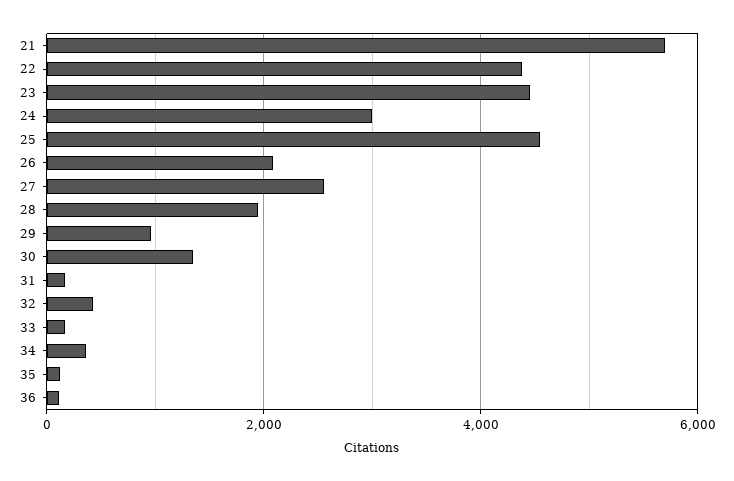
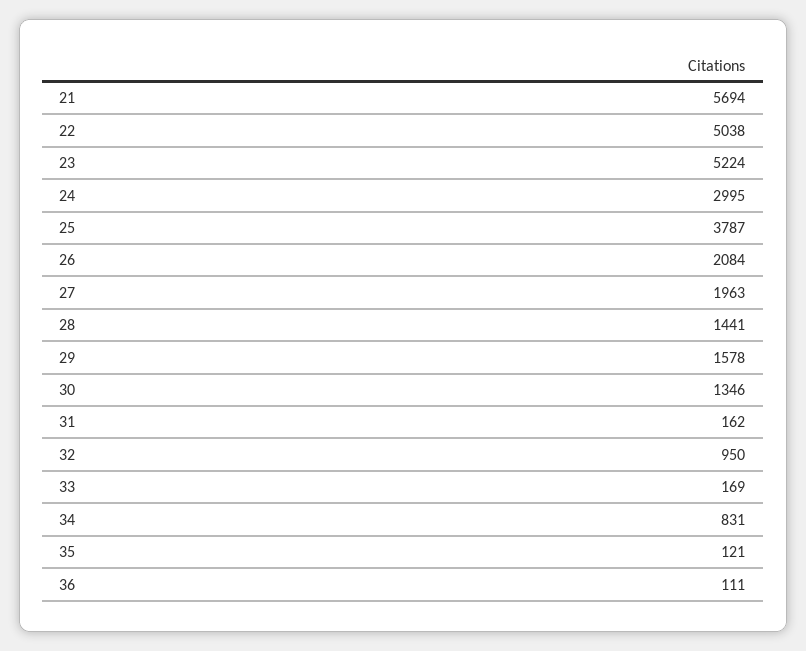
  {
    "21": 5694,
-   "22": 4400,
+   "22": 5038,
-   "23": 4400,
+   "23": 5224,
    "24": 2995,
-   "25": 4600,
+   "25": 3787,
    "26": 2084,
-   "27": 2600,
+   "27": 1963,
-   "28": 2000,
+   "28": 1441,
-   "29": 1000,
+   "29": 1578,
    "30": 1346,
    "31": 162,
-   "32": 400,
+   "32": 950,
    "33": 169,
-   "34": 400,
+   "34": 831,
    "35": 121,
    "36": 111
  }

